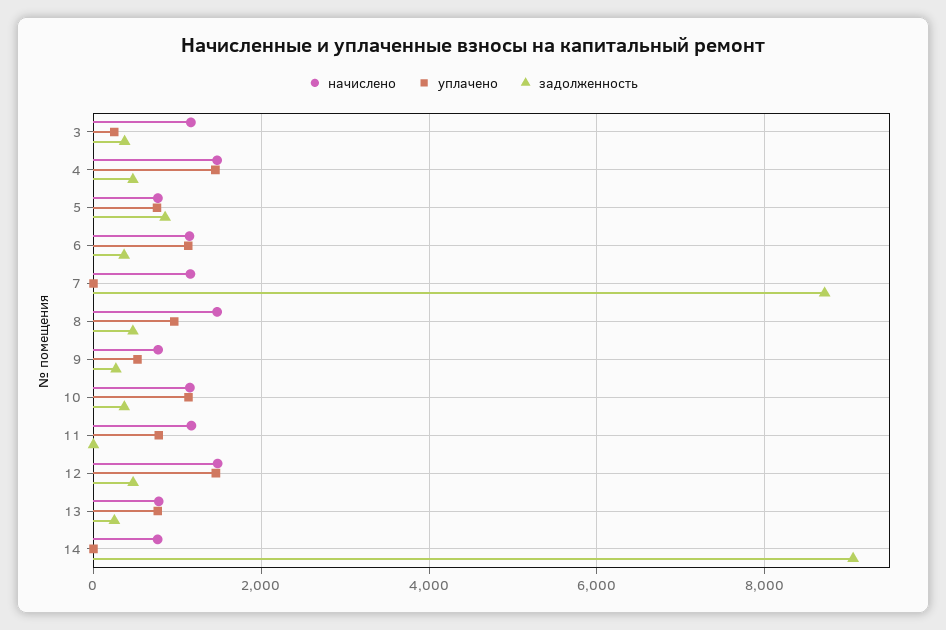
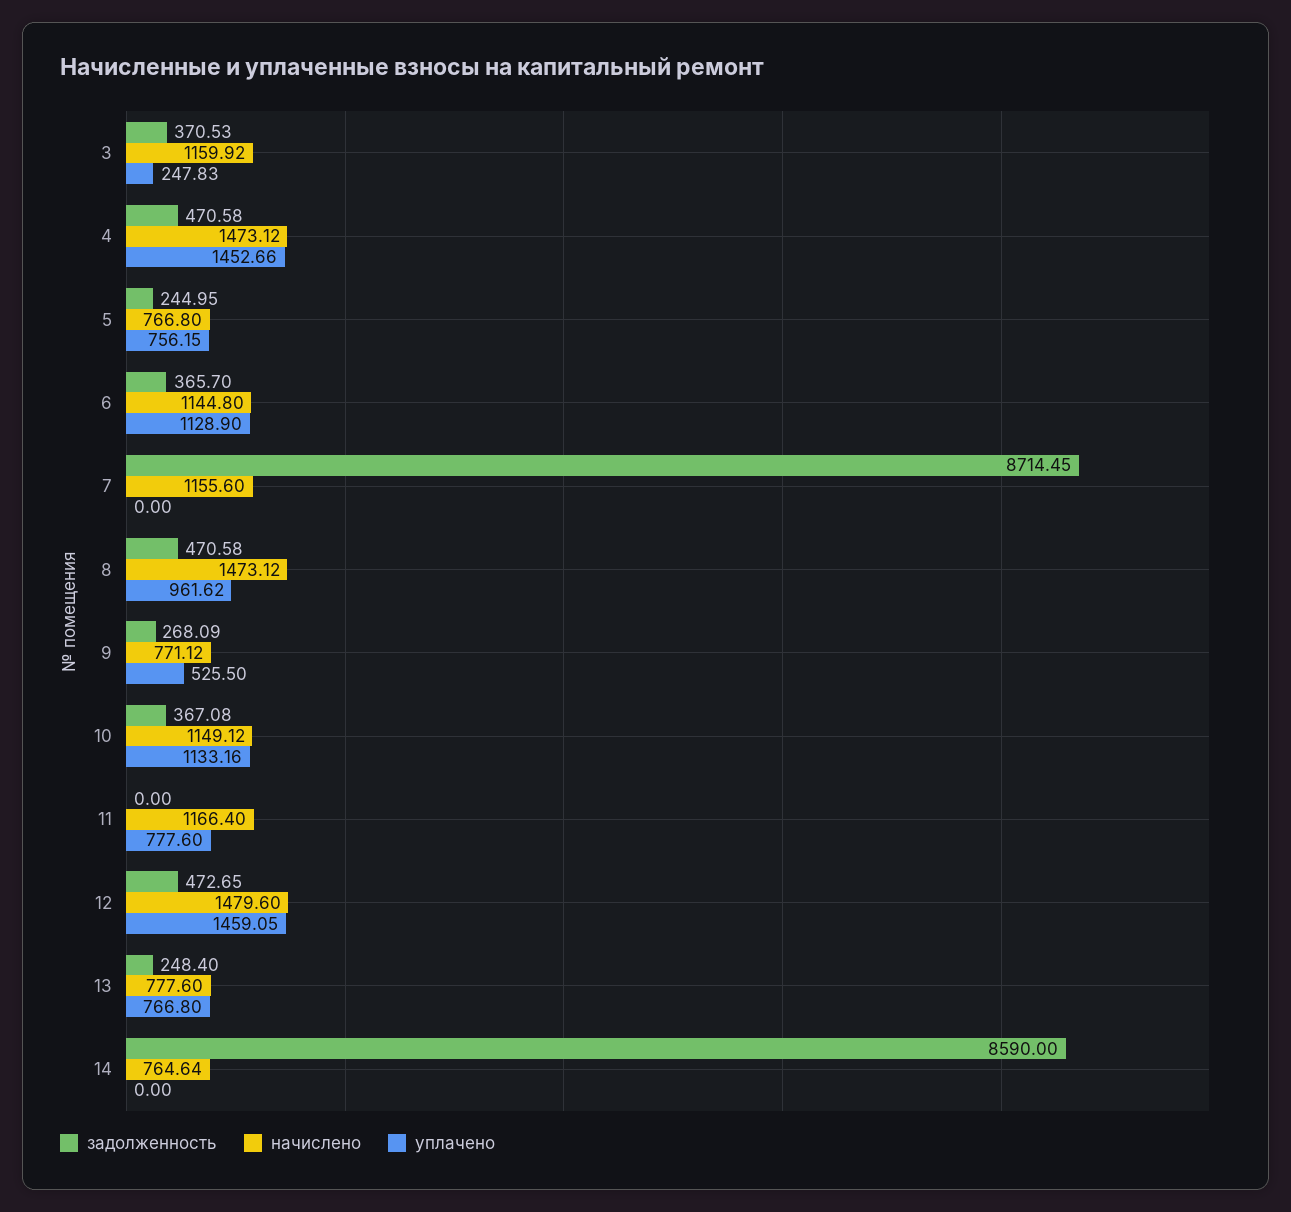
  {
    "начислено": {
      "3": 1159.92,
      "4": 1473.12,
      "5": 766.8,
      "6": 1144.8,
      "7": 1155.6,
      "8": 1473.12,
      "9": 771.12,
      "10": 1149.12,
      "11": 1166.4,
      "12": 1479.6,
      "13": 777.6,
      "14": 764.64
    },
    "уплачено": {
      "3": 247.83,
      "4": 1452.66,
      "5": 756.15,
      "6": 1128.9,
      "7": 0,
      "8": 961.62,
      "9": 525.5,
      "10": 1133.16,
      "11": 777.6,
      "12": 1459.05,
      "13": 766.8,
      "14": 0
    },
    "задолженность": {
      "3": 370.53,
      "4": 470.58,
-     "5": 800,
+     "5": 244.95,
      "6": 365.7,
      "7": 8714.45,
      "8": 470.58,
      "9": 268.09,
      "10": 367.08,
      "11": 0,
      "12": 472.65,
      "13": 248.4,
-     "14": 9000
+     "14": 8590
    }
  }

